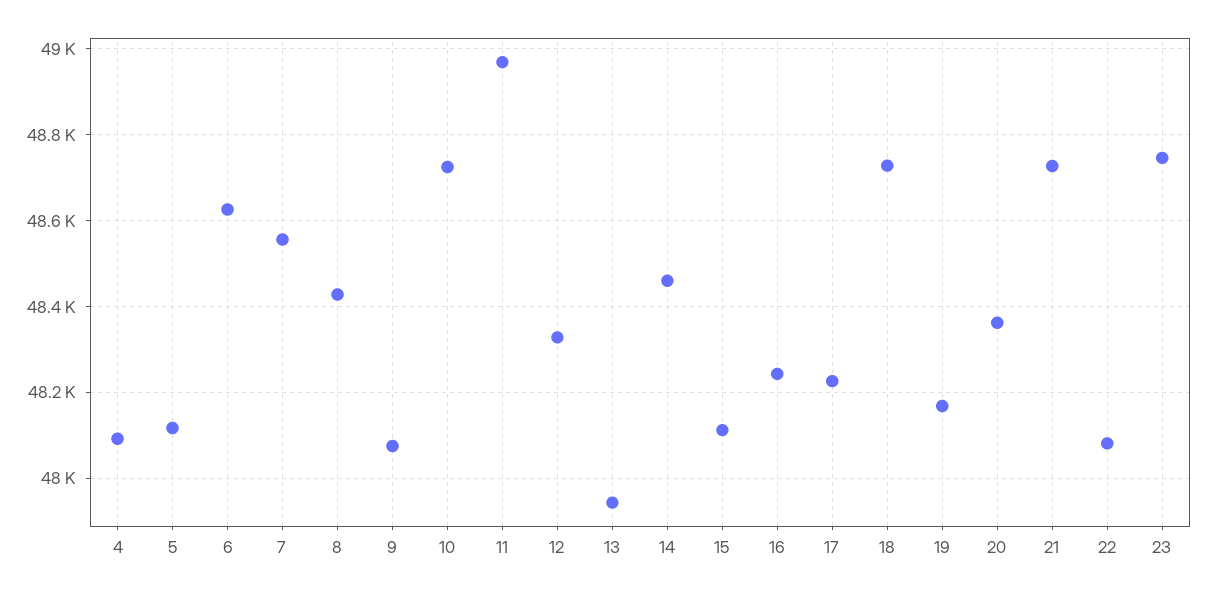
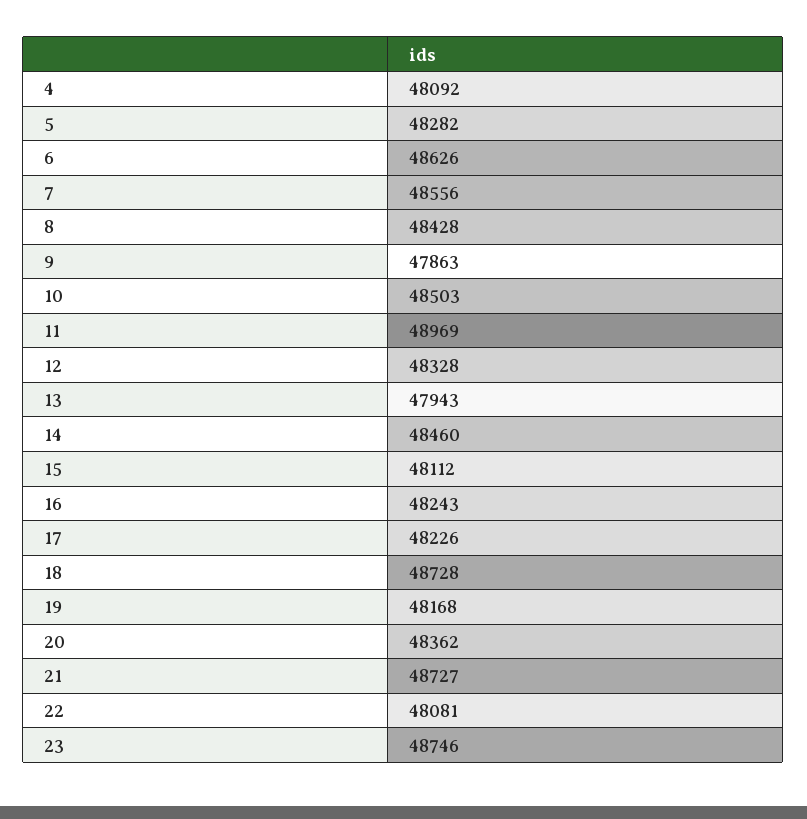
  {
    "4": 48092,
-   "5": 48120,
+   "5": 48282,
    "6": 48626,
    "7": 48556,
    "8": 48428,
-   "9": 48080,
+   "9": 47863,
-   "10": 48720,
+   "10": 48503,
    "11": 48969,
    "12": 48328,
    "13": 47943,
    "14": 48460,
    "15": 48112,
    "16": 48243,
    "17": 48226,
    "18": 48728,
    "19": 48168,
    "20": 48362,
    "21": 48727,
    "22": 48081,
    "23": 48746
  }

